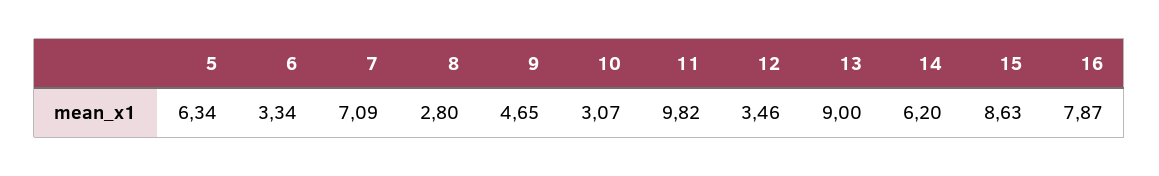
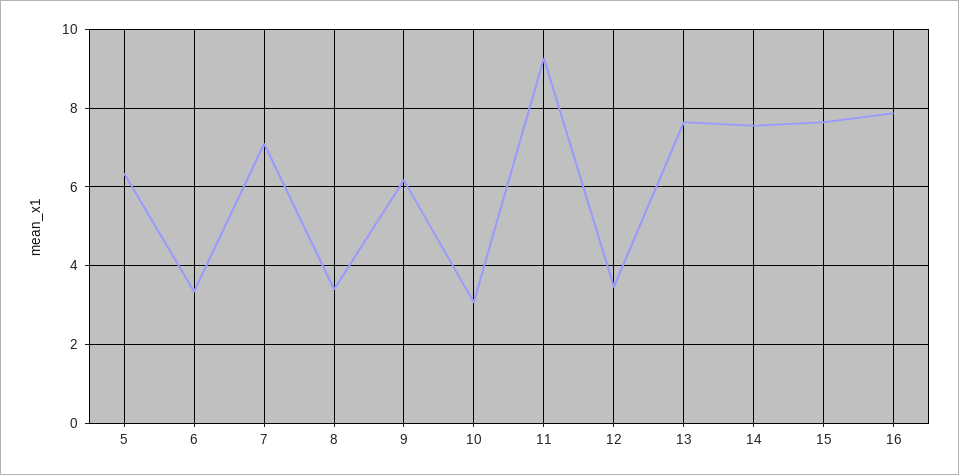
  {
    "5": 6.34,
    "6": 3.34,
    "7": 7.09,
-   "8": 2.8,
+   "8": 3.4,
-   "9": 4.65,
+   "9": 6.2,
    "10": 3.07,
-   "11": 9.82,
+   "11": 9.2,
    "12": 3.46,
-   "13": 9,
+   "13": 7.6,
-   "14": 6.2,
+   "14": 7.6,
-   "15": 8.63,
+   "15": 7.6,
    "16": 7.87
  }

